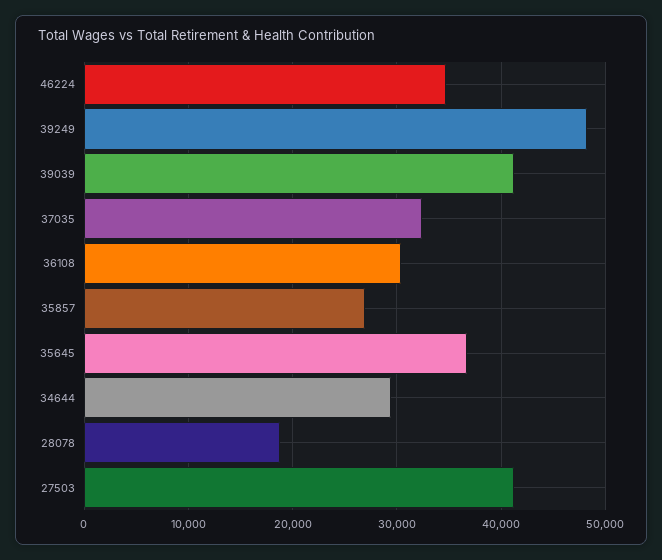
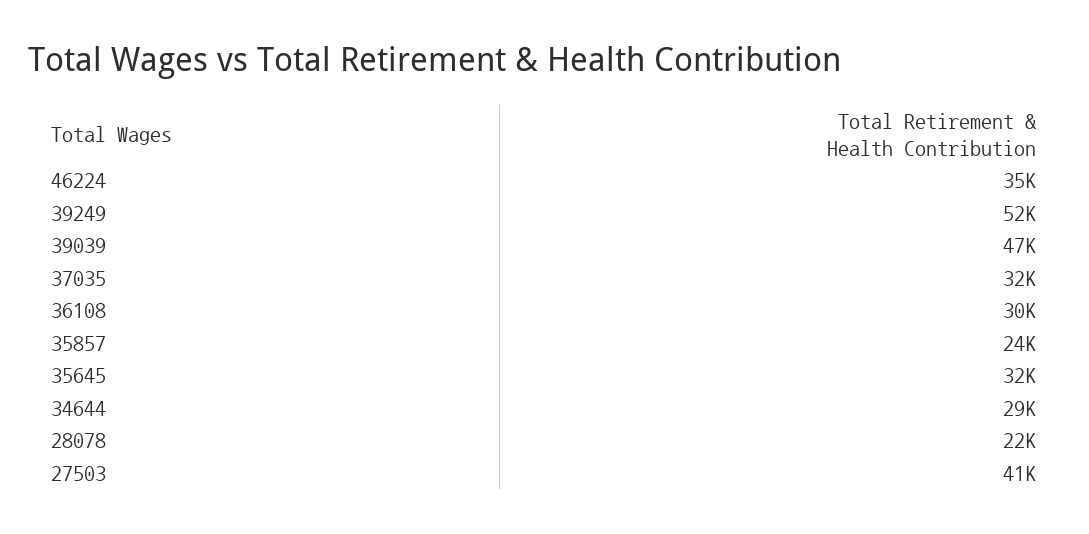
  {
    "46224": 35000,
-   "39249": 48000,
+   "39249": 52000,
-   "39039": 41000,
+   "39039": 47000,
    "37035": 32000,
    "36108": 30000,
-   "35857": 27000,
+   "35857": 24000,
-   "35645": 37000,
+   "35645": 32000,
    "34644": 29000,
-   "28078": 19000,
+   "28078": 22000,
    "27503": 41000
  }

